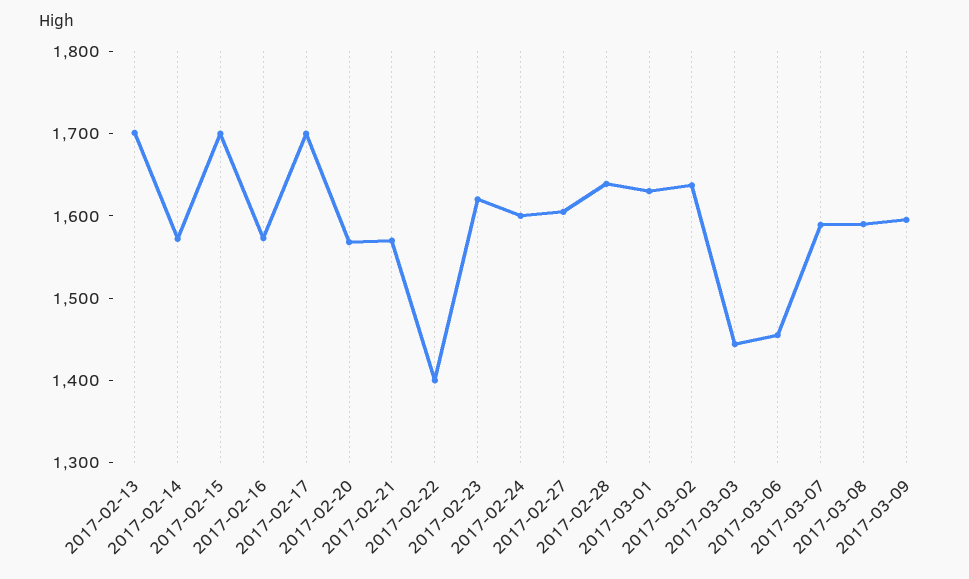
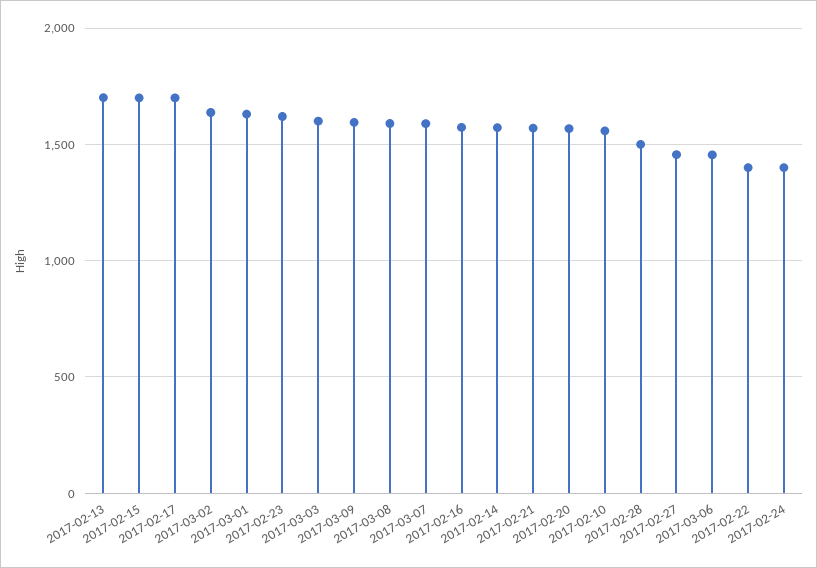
  {
    "2017-02-13": 1700,
    "2017-02-14": 1580,
    "2017-02-15": 1700,
    "2017-02-16": 1580,
    "2017-02-17": 1700,
    "2017-02-20": 1560,
    "2017-02-21": 1580,
    "2017-02-22": 1400,
    "2017-02-23": 1620,
-   "2017-02-24": 1600,
+   "2017-02-24": 1400,
-   "2017-02-27": 1600,
+   "2017-02-27": 1450,
-   "2017-02-28": 1640,
+   "2017-02-28": 1500,
    "2017-03-01": 1640,
    "2017-03-02": 1640,
-   "2017-03-03": 1440,
+   "2017-03-03": 1600,
    "2017-03-06": 1460,
    "2017-03-07": 1580,
    "2017-03-08": 1600,
-   "2017-03-09": 1600
+   "2017-03-09": 1600,
+   "2017-02-10": 1550
  }

